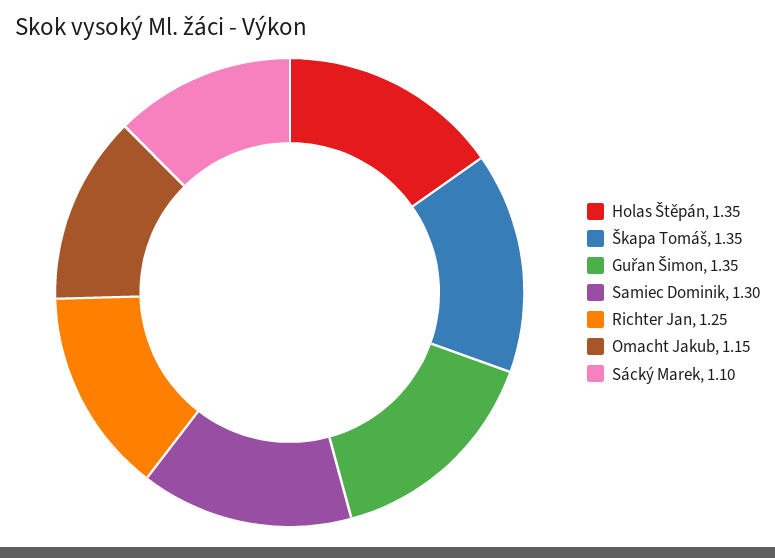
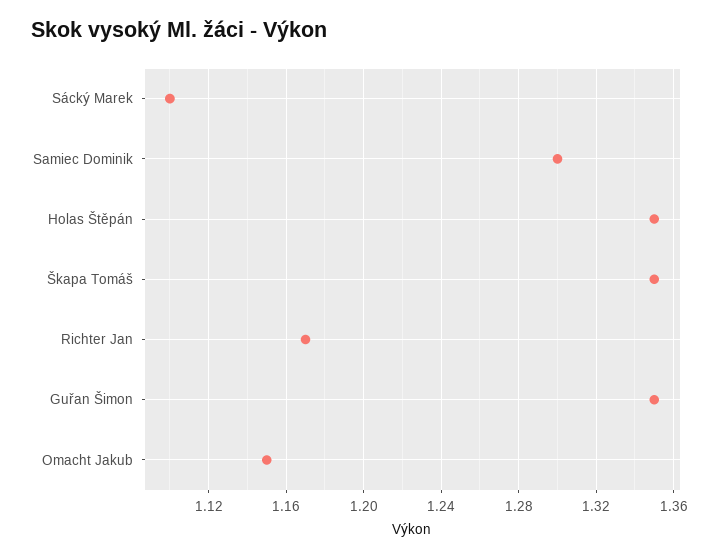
  {
    "Holas Štěpán": 1.35,
    "Škapa Tomáš": 1.35,
    "Guřan Šimon": 1.35,
    "Samiec Dominik": 1.3,
-   "Richter Jan": 1.25,
+   "Richter Jan": 1.17,
    "Omacht Jakub": 1.15,
    "Sácký Marek": 1.1
  }

